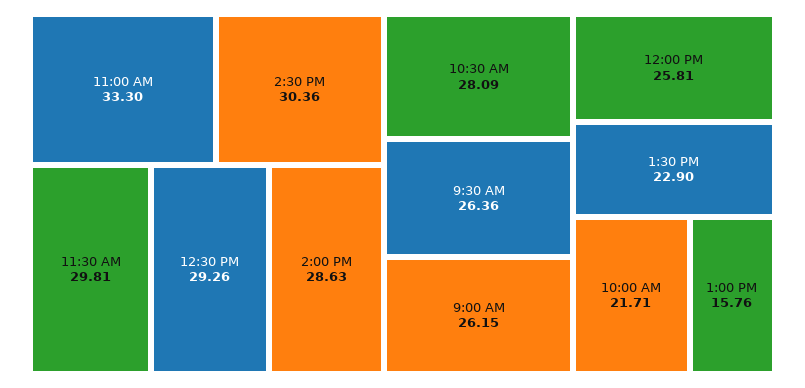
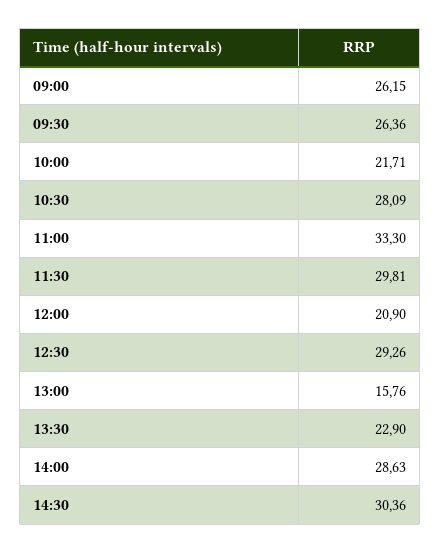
  {
    "11:00 AM": 33.3,
    "2:30 PM": 30.36,
    "11:30 AM": 29.81,
    "12:30 PM": 29.26,
    "2:00 PM": 28.63,
    "10:30 AM": 28.09,
    "9:30 AM": 26.36,
    "9:00 AM": 26.15,
-   "12:00 PM": 25.81,
+   "12:00 PM": 20.9,
    "1:30 PM": 22.9,
    "10:00 AM": 21.71,
    "1:00 PM": 15.76
  }

